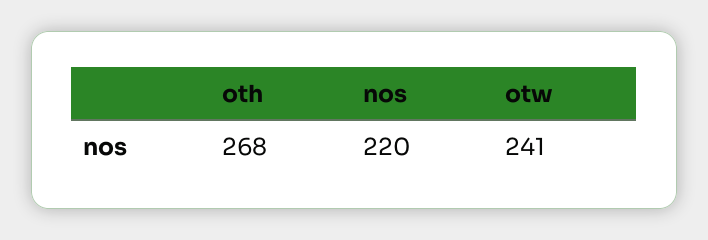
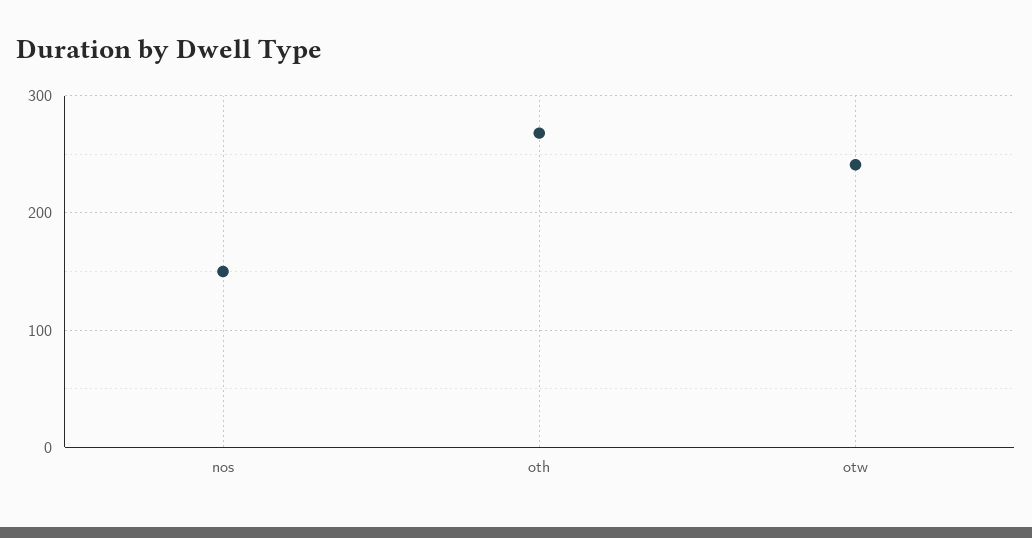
  {
    "oth": 268,
-   "nos": 220,
+   "nos": 150,
    "otw": 241
  }

